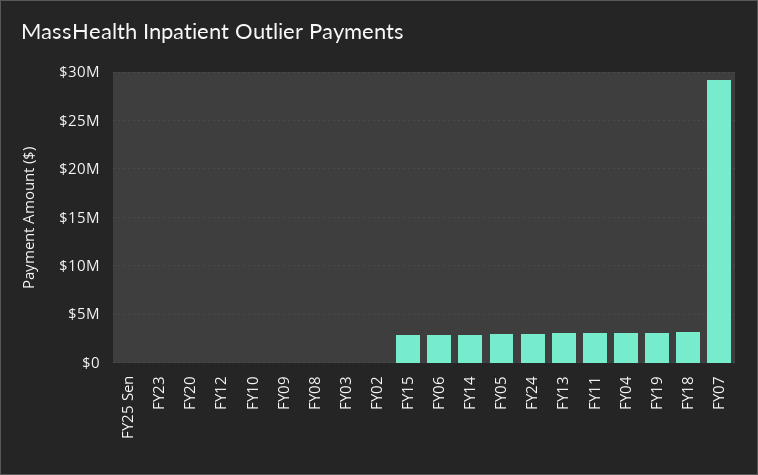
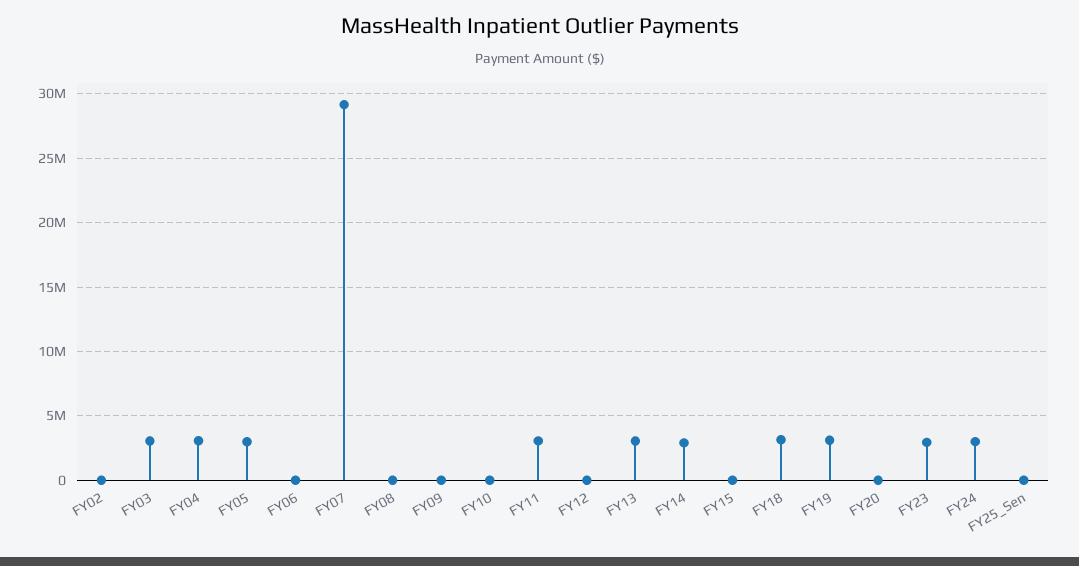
  {
    "FY25 Sen": 0,
-   "FY23": 0,
+   "FY23": 3000000,
    "FY20": 0,
    "FY12": 0,
    "FY10": 0,
    "FY09": 0,
    "FY08": 0,
-   "FY03": 0,
+   "FY03": 3000000,
    "FY02": 0,
-   "FY15": 3000000,
+   "FY15": 0,
-   "FY06": 3000000,
+   "FY06": 0,
    "FY14": 3000000,
    "FY05": 3000000,
    "FY24": 3000000,
    "FY13": 3000000,
    "FY11": 3000000,
    "FY04": 3000000,
    "FY19": 3000000,
    "FY18": 3000000,
    "FY07": 29000000
  }

